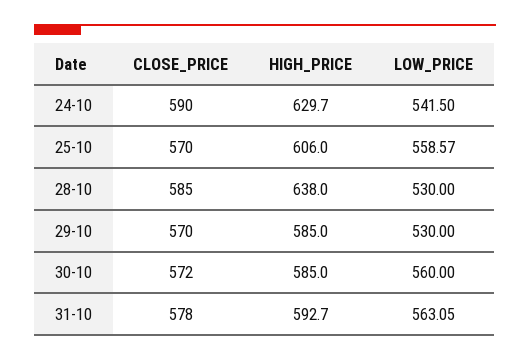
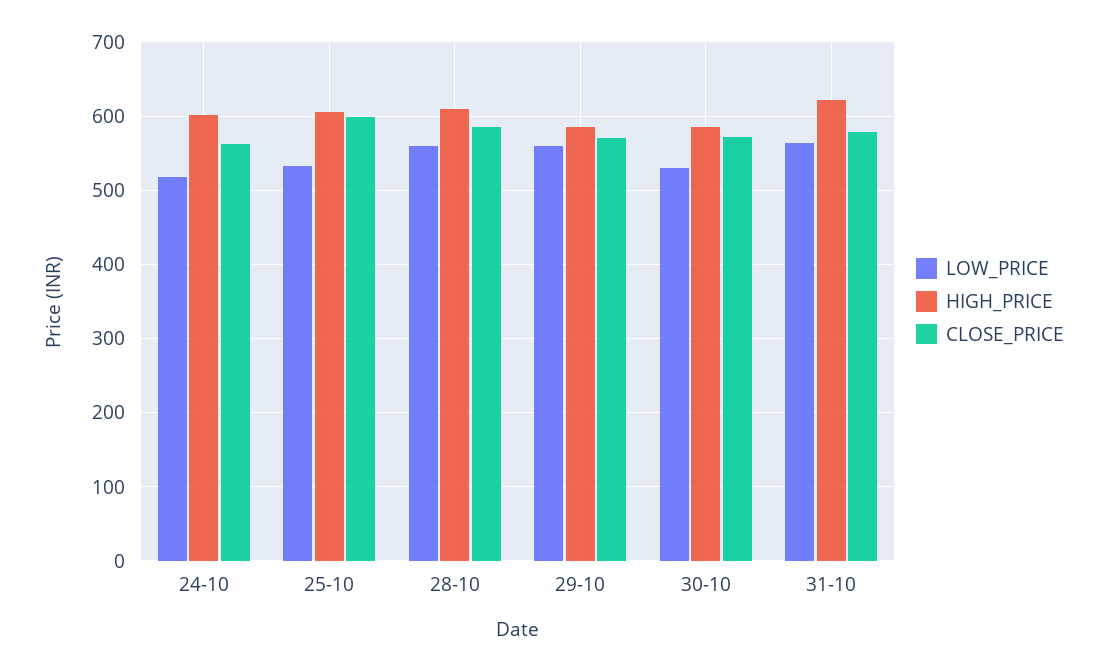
  {
    "CLOSE_PRICE": {
-     "24-10": 590,
+     "24-10": 560,
-     "25-10": 570,
+     "25-10": 600,
      "28-10": 585,
      "29-10": 570,
      "30-10": 572,
      "31-10": 578
    },
    "HIGH_PRICE": {
-     "24-10": 629.7,
+     "24-10": 600,
      "25-10": 606,
-     "28-10": 638,
+     "28-10": 610,
      "29-10": 585,
      "30-10": 585,
-     "31-10": 592.7
+     "31-10": 620
    },
    "LOW_PRICE": {
-     "24-10": 541.5,
+     "24-10": 520,
-     "25-10": 558.57,
+     "25-10": 530,
-     "28-10": 530,
+     "28-10": 560,
-     "29-10": 530,
+     "29-10": 560,
-     "30-10": 560,
+     "30-10": 530,
      "31-10": 563.05
    }
  }

